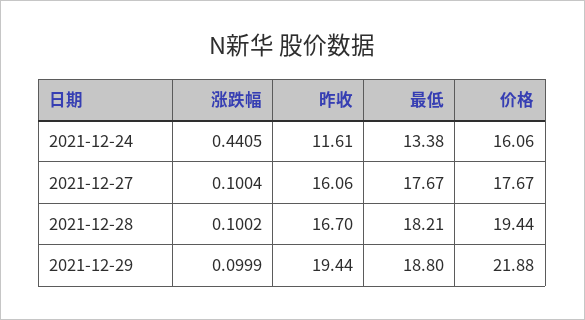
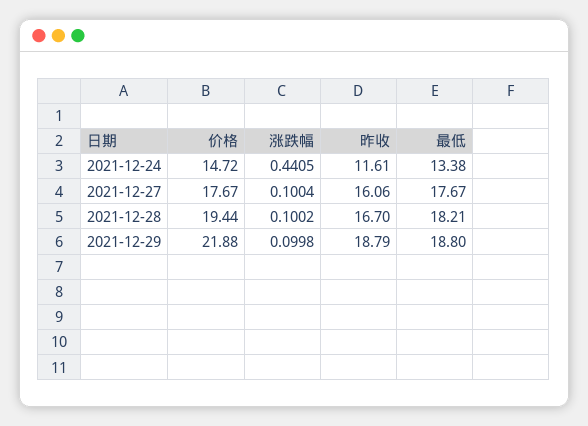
  {
    "涨跌幅": {
      "2021-12-24": 0.4405,
      "2021-12-27": 0.1004,
      "2021-12-28": 0.1002,
-     "2021-12-29": 0.0999
+     "2021-12-29": 0.0998
    },
    "昨收": {
      "2021-12-24": 11.61,
      "2021-12-27": 16.06,
      "2021-12-28": 16.7,
-     "2021-12-29": 19.44
+     "2021-12-29": 18.79
    },
    "最低": {
      "2021-12-24": 13.38,
      "2021-12-27": 17.67,
      "2021-12-28": 18.21,
      "2021-12-29": 18.8
    },
    "价格": {
-     "2021-12-24": 16.06,
+     "2021-12-24": 14.72,
      "2021-12-27": 17.67,
      "2021-12-28": 19.44,
      "2021-12-29": 21.88
    }
  }

